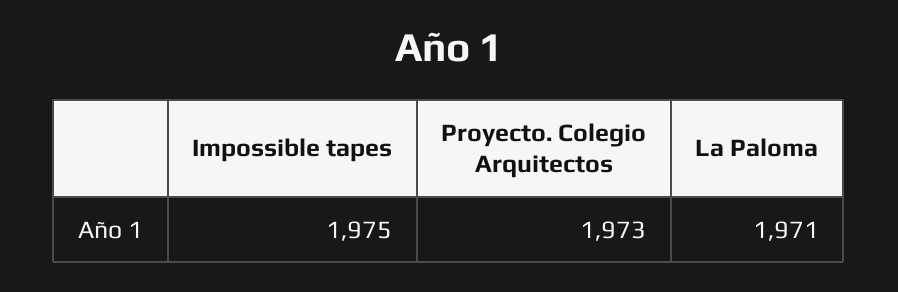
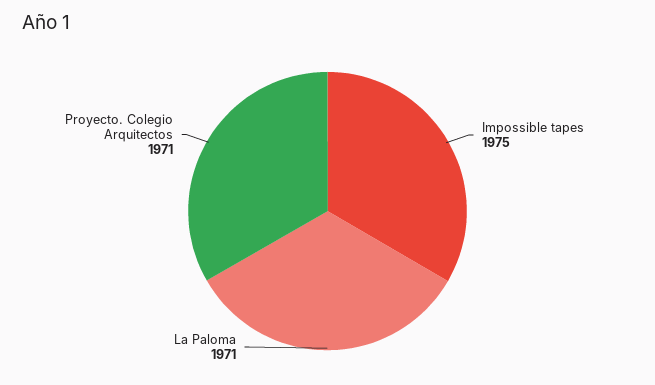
  {
    "Impossible tapes": 1975,
-   "Proyecto. Colegio Arquitectos": 1973,
+   "Proyecto. Colegio Arquitectos": 1971,
    "La Paloma": 1971
  }

